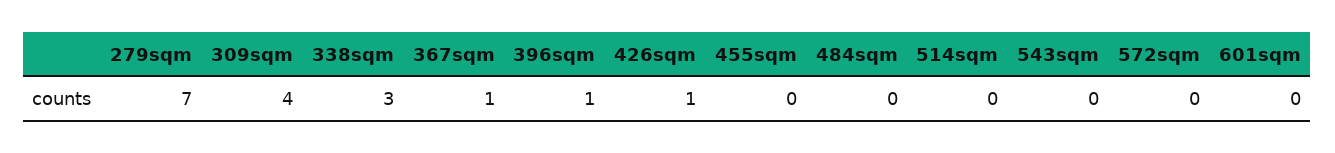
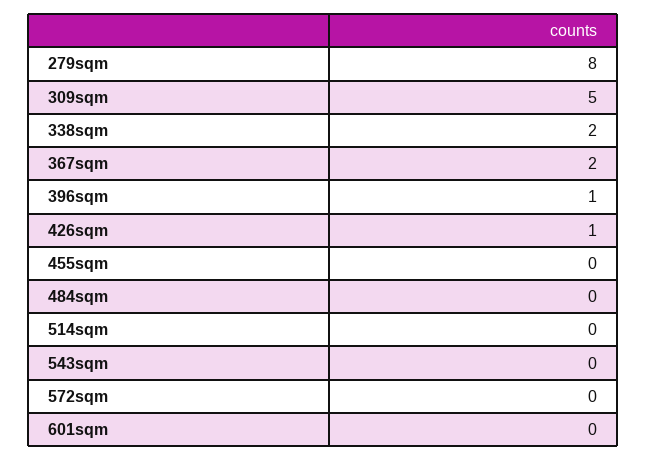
  {
-   "279sqm": 7,
+   "279sqm": 8,
-   "309sqm": 4,
+   "309sqm": 5,
-   "338sqm": 3,
+   "338sqm": 2,
-   "367sqm": 1,
+   "367sqm": 2,
    "396sqm": 1,
    "426sqm": 1,
    "455sqm": 0,
    "484sqm": 0,
    "514sqm": 0,
    "543sqm": 0,
    "572sqm": 0,
    "601sqm": 0
  }

